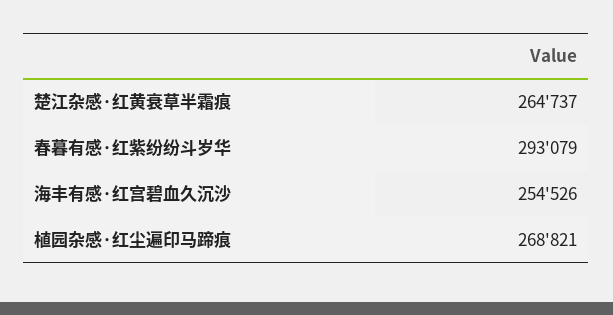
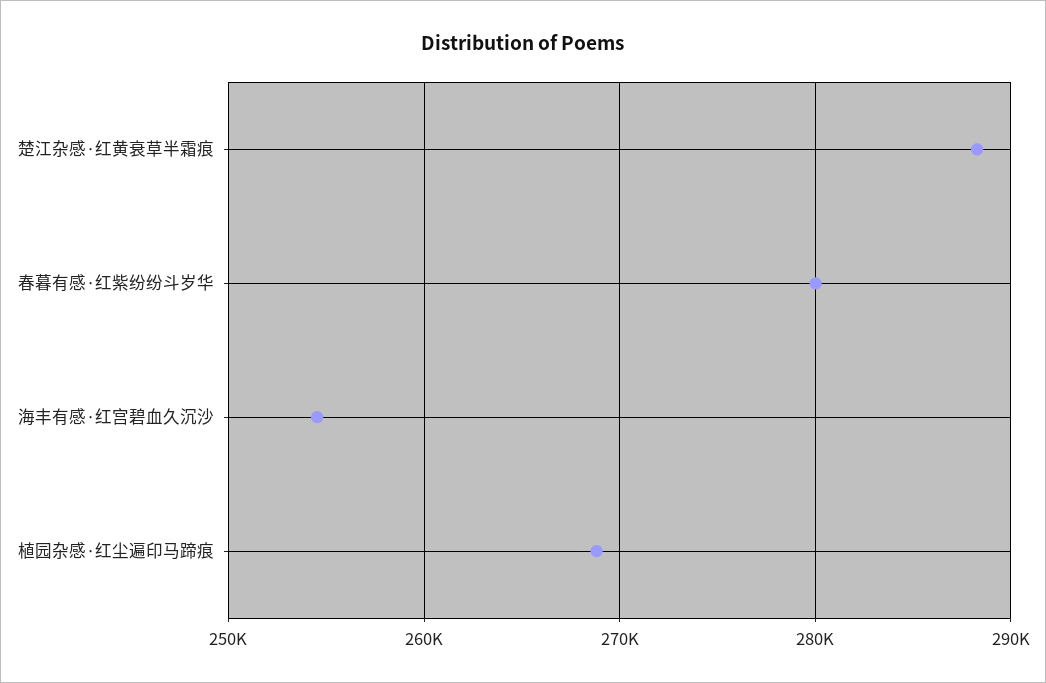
  {
-   "楚江杂感·红黄衰草半霜痕": 264737,
+   "楚江杂感·红黄衰草半霜痕": 288000,
-   "春暮有感·红紫纷纷斗岁华": 293079,
+   "春暮有感·红紫纷纷斗岁华": 280000,
    "海丰有感·红宫碧血久沉沙": 254526,
    "植园杂感·红尘遍印马蹄痕": 268821
  }

